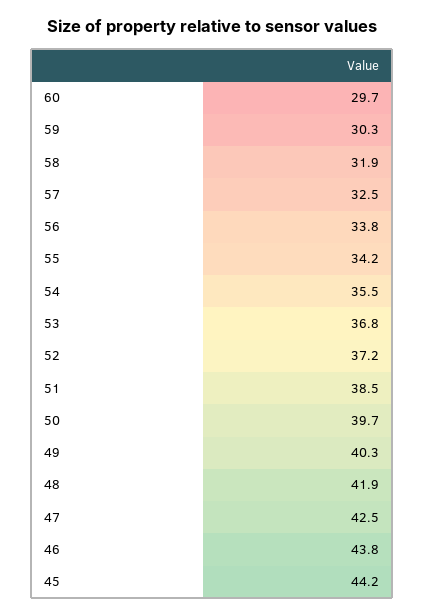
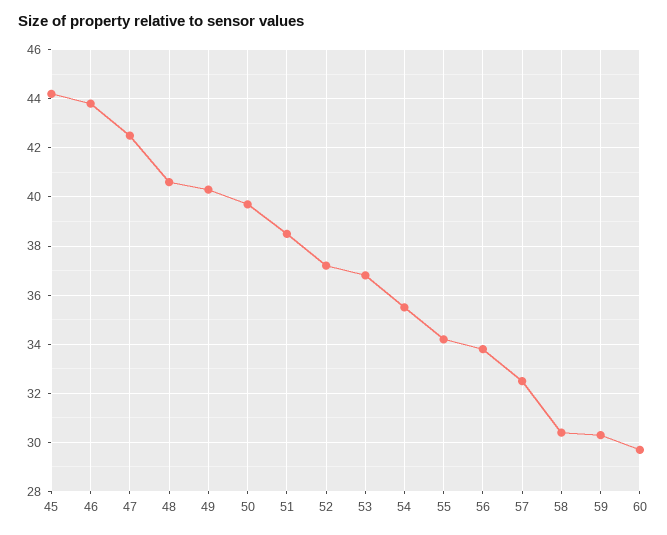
  {
    "60": 29.7,
    "59": 30.3,
-   "58": 31.9,
+   "58": 30.5,
    "57": 32.5,
    "56": 33.8,
    "55": 34.2,
    "54": 35.5,
    "53": 36.8,
    "52": 37.2,
    "51": 38.5,
    "50": 39.7,
    "49": 40.3,
-   "48": 41.9,
+   "48": 40.5,
    "47": 42.5,
    "46": 43.8,
    "45": 44.2
  }

